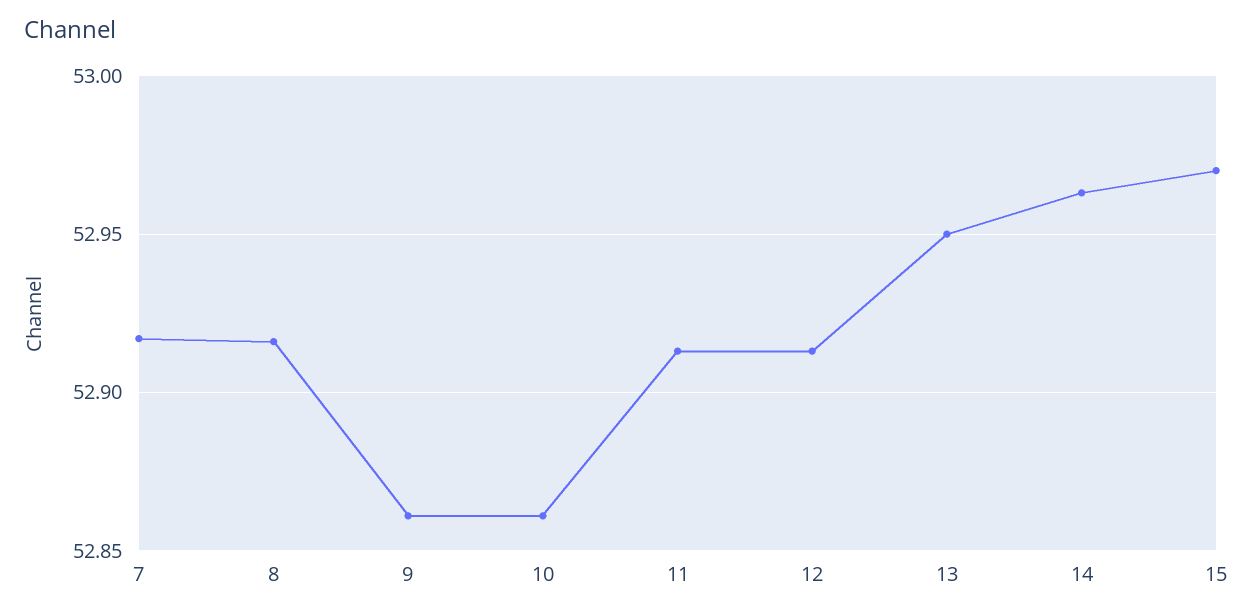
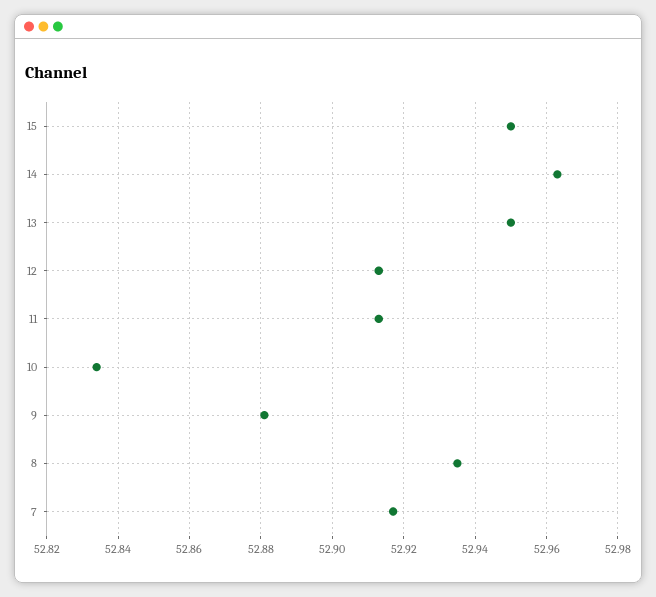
  {
    "7": 52.915,
-   "8": 52.915,
+   "8": 52.935,
-   "9": 52.86,
+   "9": 52.88,
-   "10": 52.86,
+   "10": 52.835,
    "11": 52.915,
    "12": 52.915,
    "13": 52.95,
    "14": 52.965,
-   "15": 52.97
+   "15": 52.95
  }

